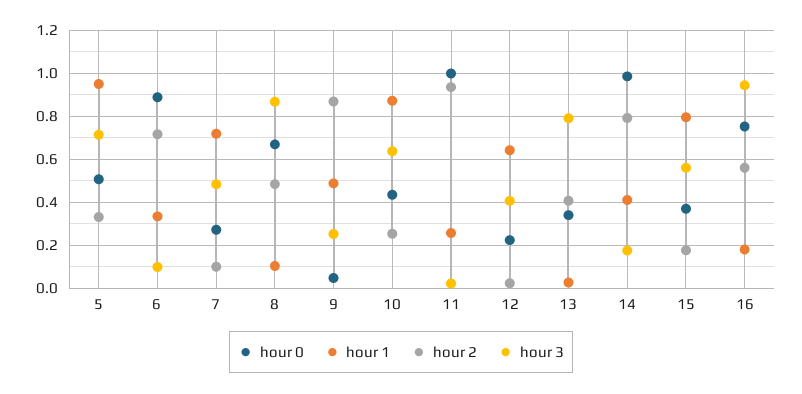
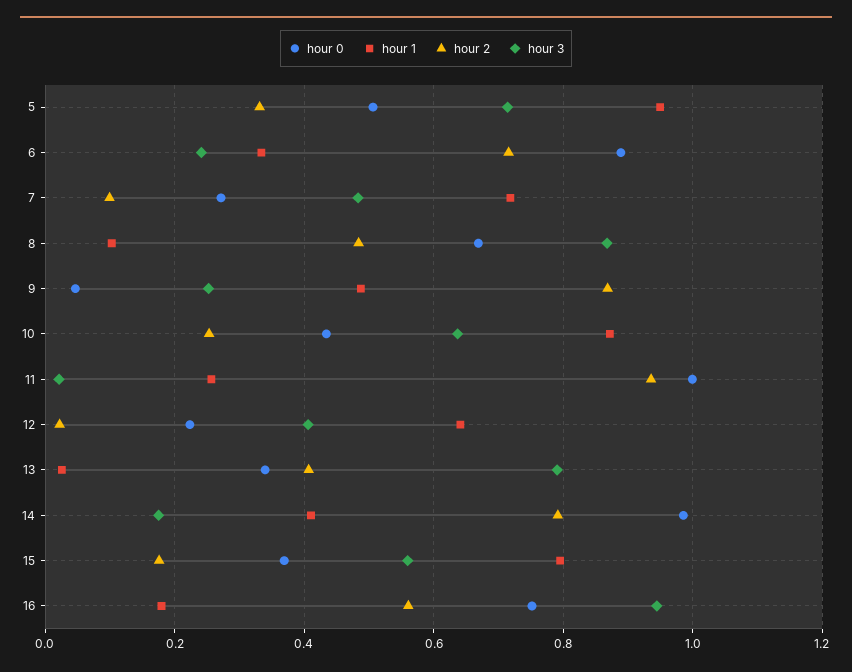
  {
    "hour 0": {
      "5": 0.5,
      "6": 0.88,
      "7": 0.28,
      "8": 0.66,
      "9": 0.04,
      "10": 0.44,
      "11": 1,
      "12": 0.22,
      "13": 0.34,
      "14": 0.98,
      "15": 0.36,
      "16": 0.76
    },
    "hour 1": {
      "5": 0.94,
      "6": 0.34,
      "7": 0.72,
      "8": 0.1,
      "9": 0.48,
      "10": 0.88,
      "11": 0.26,
      "12": 0.64,
      "13": 0.02,
      "14": 0.42,
      "15": 0.8,
      "16": 0.18
    },
    "hour 2": {
      "5": 0.34,
      "6": 0.72,
      "7": 0.1,
      "8": 0.48,
      "9": 0.86,
      "10": 0.26,
      "11": 0.94,
      "12": 0.02,
      "13": 0.4,
      "14": 0.8,
      "15": 0.18,
      "16": 0.56
    },
    "hour 3": {
      "5": 0.72,
-     "6": 0.1,
+     "6": 0.24,
      "7": 0.48,
      "8": 0.86,
      "9": 0.26,
      "10": 0.64,
      "11": 0.02,
      "12": 0.4,
      "13": 0.8,
      "14": 0.18,
      "15": 0.56,
      "16": 0.94
    }
  }

